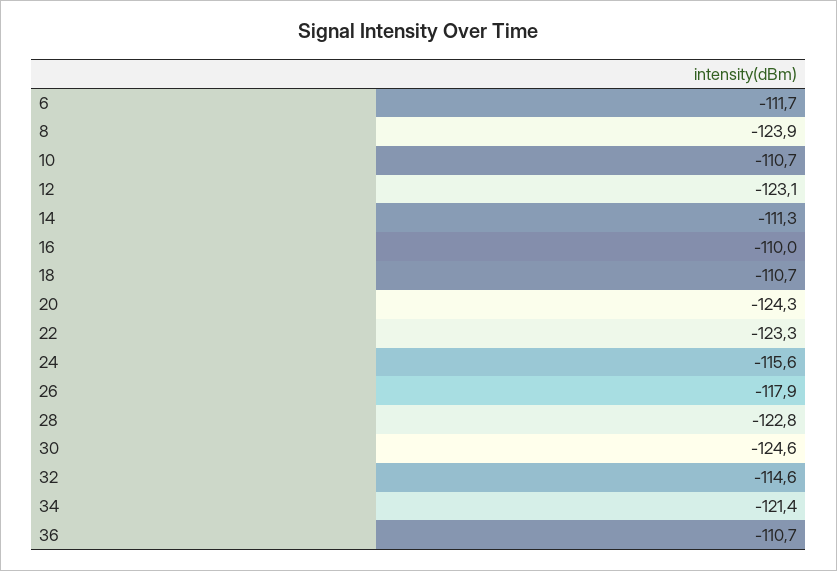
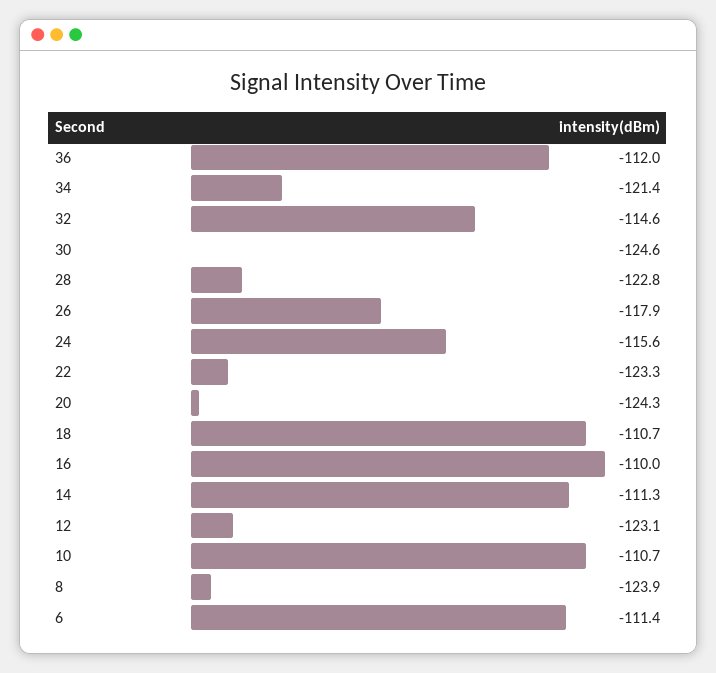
  {
-   "6": -111.7,
+   "6": -111.4,
    "8": -123.9,
    "10": -110.7,
    "12": -123.1,
    "14": -111.3,
    "16": -110,
    "18": -110.7,
    "20": -124.3,
    "22": -123.3,
    "24": -115.6,
    "26": -117.9,
    "28": -122.8,
    "30": -124.6,
    "32": -114.6,
    "34": -121.4,
-   "36": -110.7
+   "36": -112
  }

